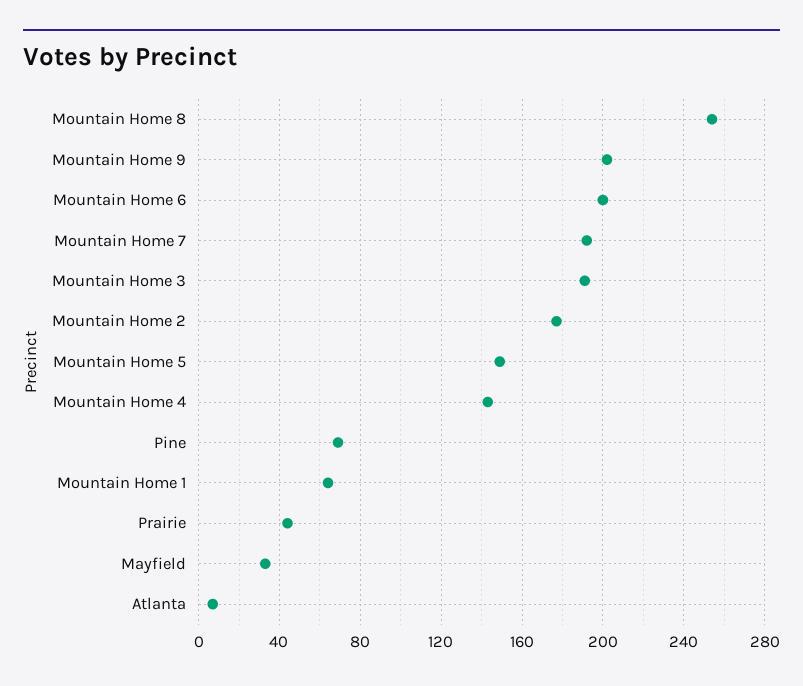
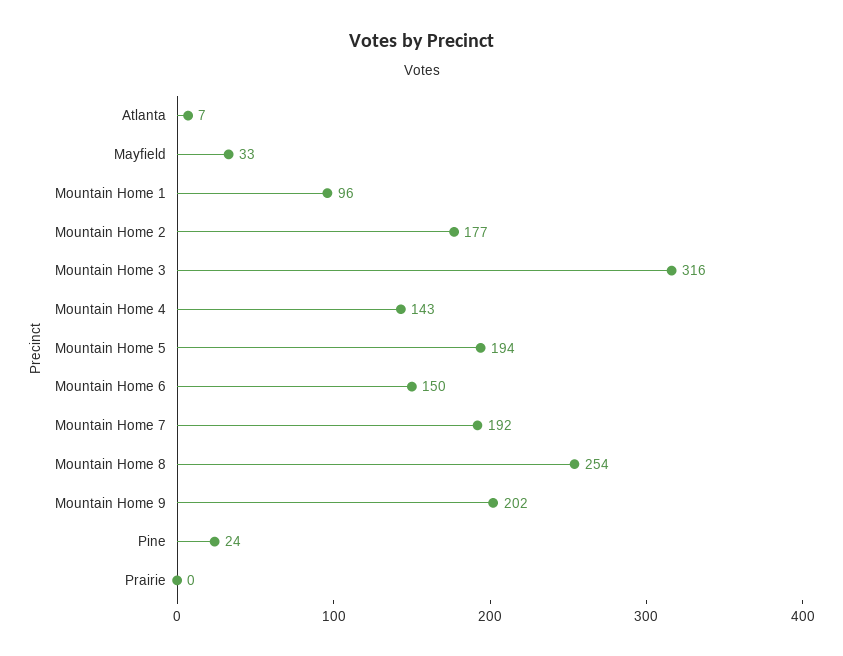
  {
    "Mountain Home 8": 254,
    "Mountain Home 9": 202,
-   "Mountain Home 6": 200,
+   "Mountain Home 6": 150,
    "Mountain Home 7": 192,
-   "Mountain Home 3": 190,
+   "Mountain Home 3": 316,
    "Mountain Home 2": 177,
-   "Mountain Home 5": 150,
+   "Mountain Home 5": 194,
    "Mountain Home 4": 143,
-   "Pine": 70,
+   "Pine": 24,
-   "Mountain Home 1": 65,
+   "Mountain Home 1": 96,
-   "Prairie": 45,
+   "Prairie": 0,
    "Mayfield": 33,
    "Atlanta": 7
  }

